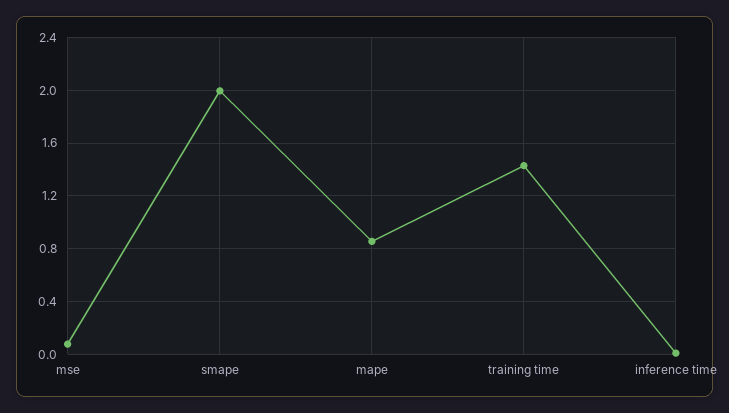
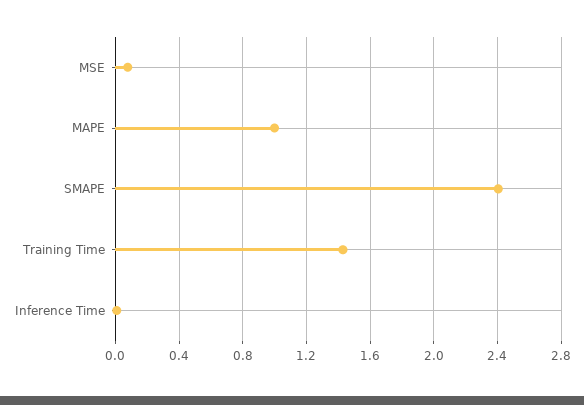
  {
    "mse": 0.1,
-   "smape": 2,
+   "smape": 2.4,
-   "mape": 0.85,
+   "mape": 1,
    "training time": 1.45,
    "inference time": 0
  }

